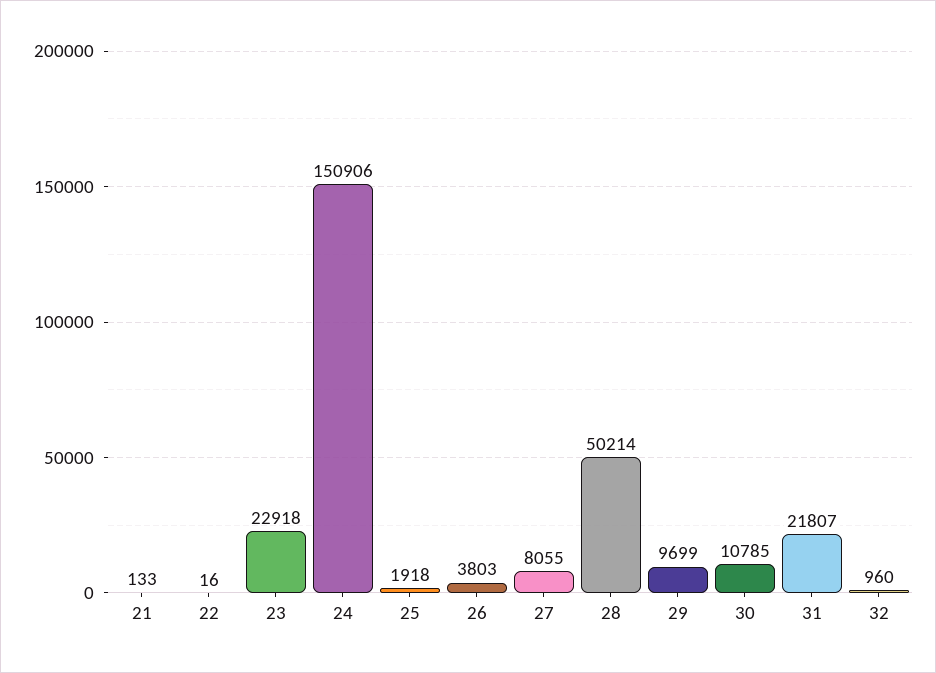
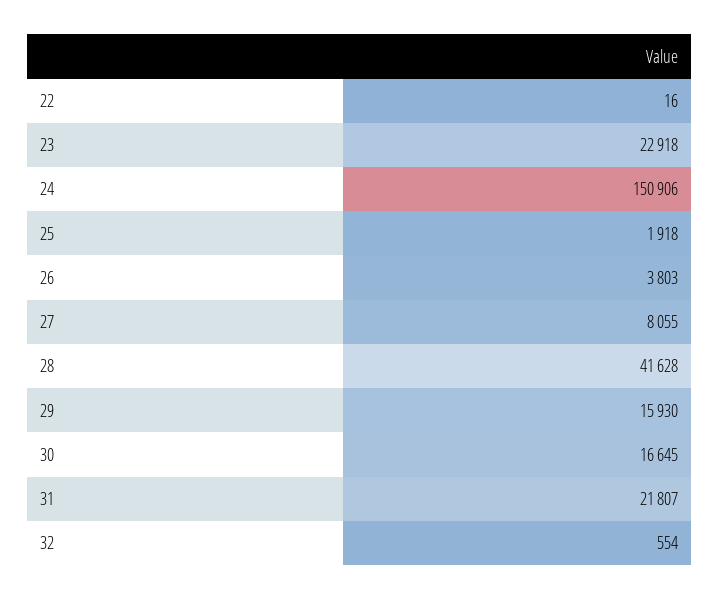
  {
-   "21": 133,
    "22": 16,
    "23": 22918,
    "24": 150906,
    "25": 1918,
    "26": 3803,
    "27": 8055,
-   "28": 50214,
+   "28": 41628,
-   "29": 9699,
+   "29": 15930,
-   "30": 10785,
+   "30": 16645,
    "31": 21807,
-   "32": 960
+   "32": 554
  }

